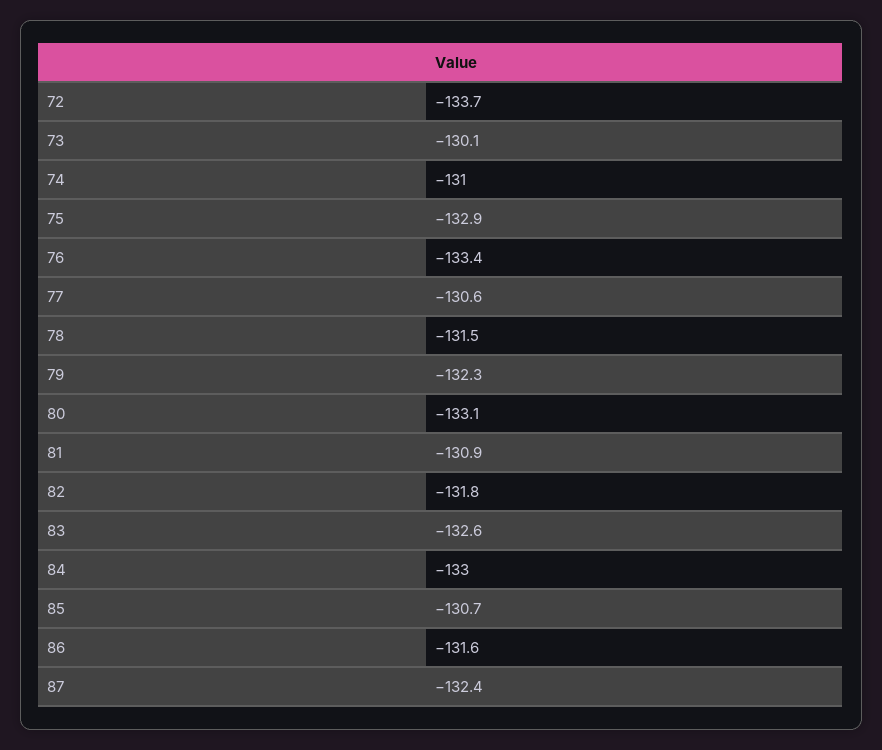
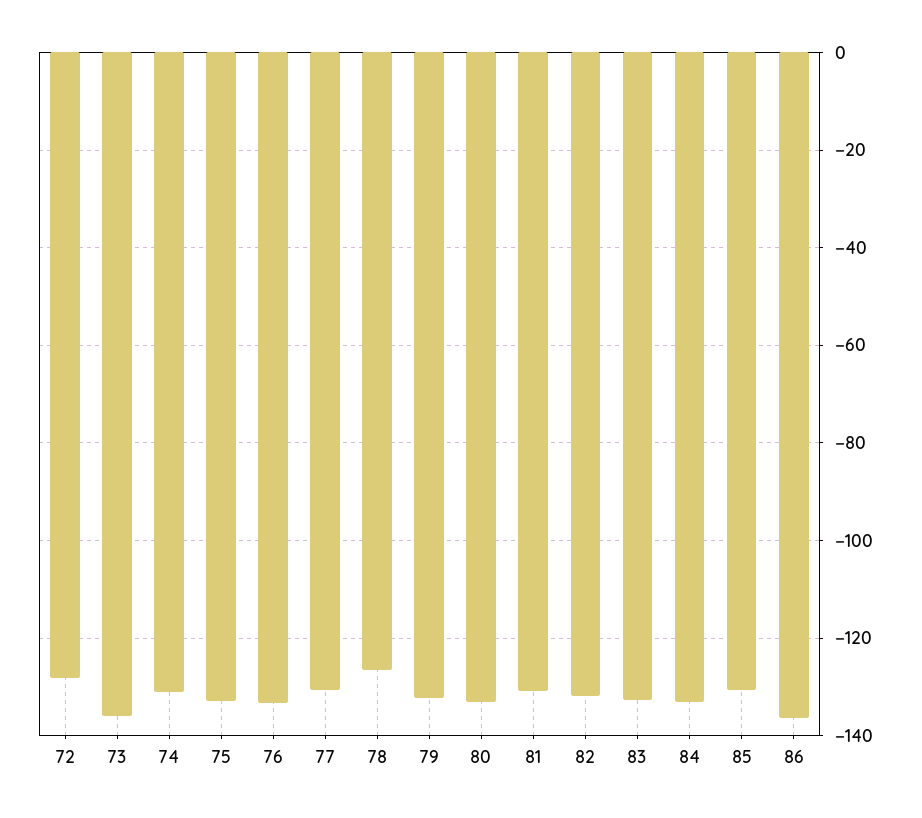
  {
-   "72": -133.7,
+   "72": -128,
-   "73": -130.1,
+   "73": -136,
    "74": -131,
    "75": -132.9,
    "76": -133.4,
    "77": -130.6,
-   "78": -131.5,
+   "78": -126,
    "79": -132.3,
    "80": -133.1,
    "81": -130.9,
    "82": -131.8,
    "83": -132.6,
    "84": -133,
    "85": -130.7,
-   "86": -131.6,
+   "86": -136
-   "87": -132.4
  }

